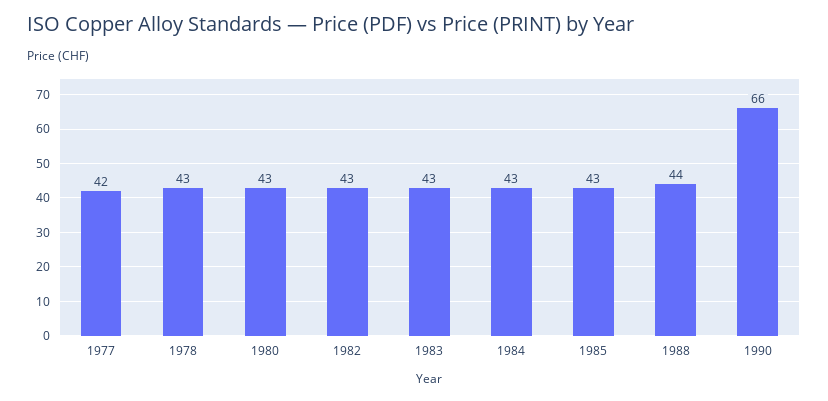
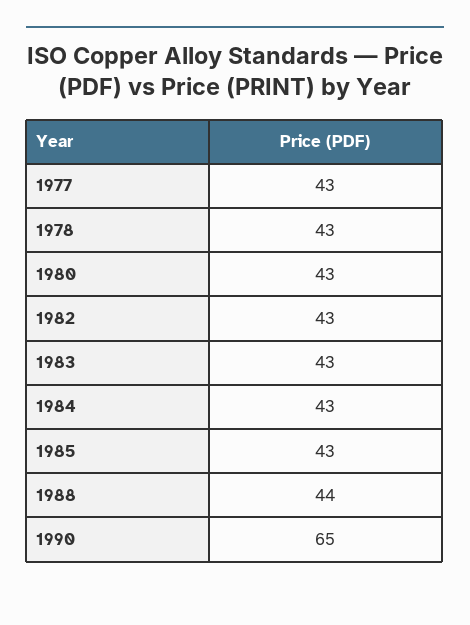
  {
-   "1977": 42,
+   "1977": 43,
    "1978": 43,
    "1980": 43,
    "1982": 43,
    "1983": 43,
    "1984": 43,
    "1985": 43,
    "1988": 44,
-   "1990": 66
+   "1990": 65
  }

